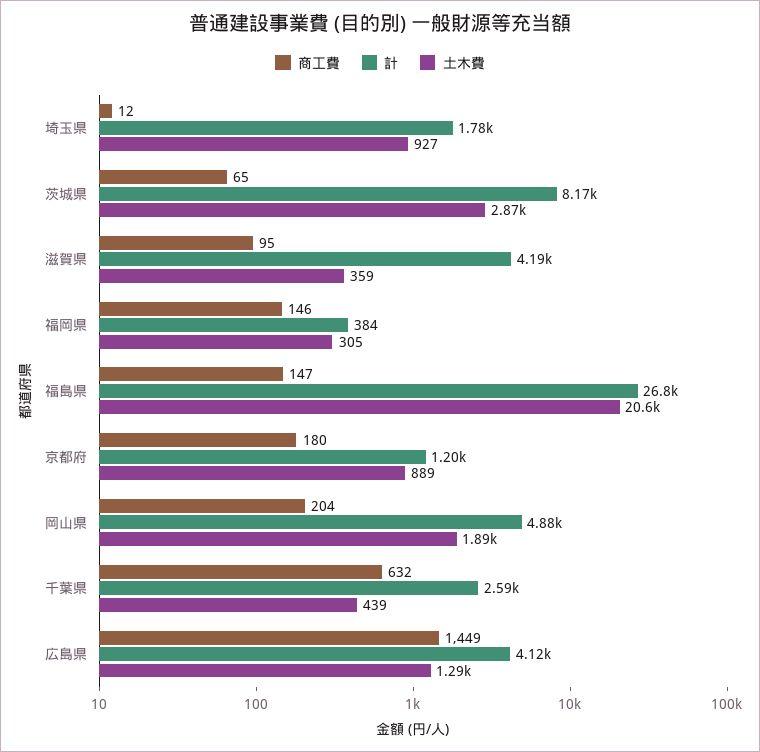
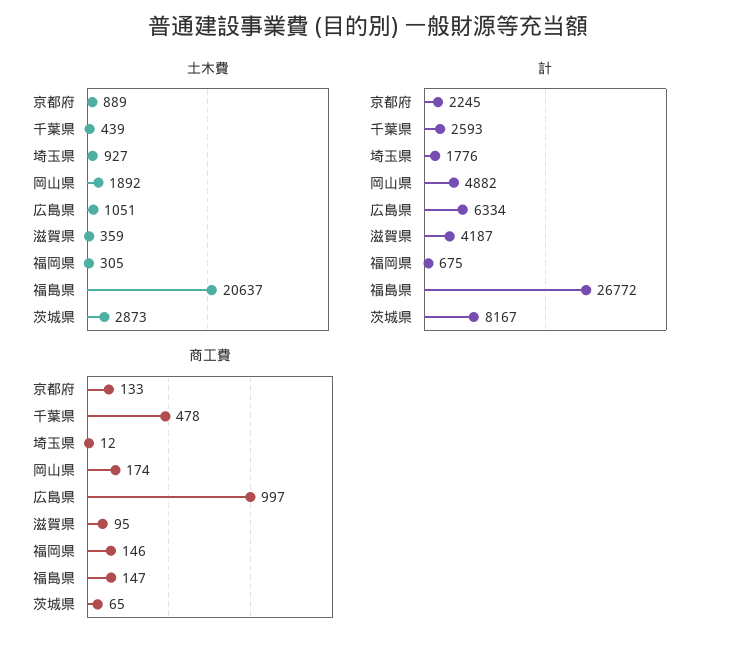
  {
    "商工費": {
      "埼玉県": 12,
      "茨城県": 65,
      "滋賀県": 95,
      "福岡県": 146,
      "福島県": 147,
-     "京都府": 180,
+     "京都府": 133,
-     "岡山県": 204,
+     "岡山県": 174,
-     "千葉県": 632,
+     "千葉県": 478,
-     "広島県": 1449
+     "広島県": 997
    },
    "計": {
      "埼玉県": 1776,
      "茨城県": 8167,
      "滋賀県": 4187,
-     "福岡県": 384,
+     "福岡県": 675,
      "福島県": 26772,
-     "京都府": 1200,
+     "京都府": 2245,
      "岡山県": 4882,
      "千葉県": 2593,
-     "広島県": 4120
+     "広島県": 6334
    },
    "土木費": {
      "埼玉県": 927,
      "茨城県": 2873,
      "滋賀県": 359,
      "福岡県": 305,
      "福島県": 20637,
      "京都府": 889,
      "岡山県": 1892,
      "千葉県": 439,
-     "広島県": 1290
+     "広島県": 1051
    }
  }

